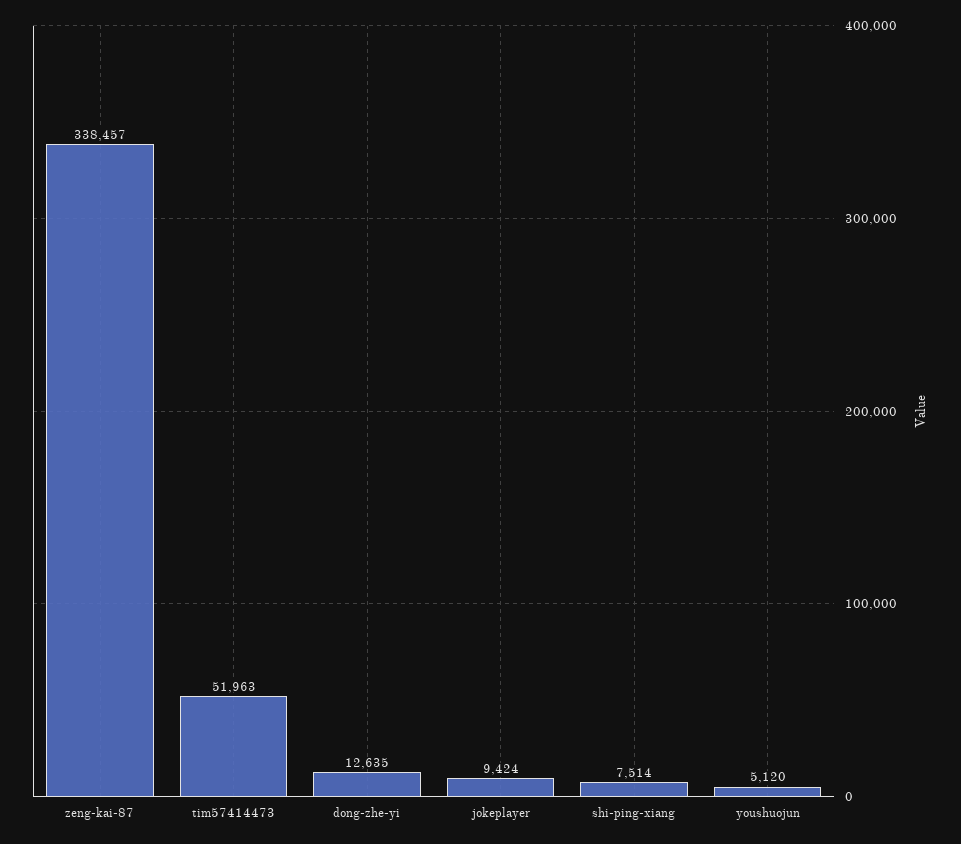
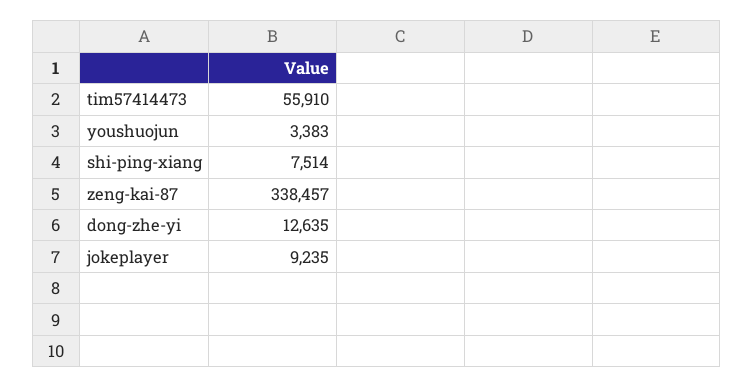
  {
    "zeng-kai-87": 338457,
-   "tim57414473": 51963,
+   "tim57414473": 55910,
    "dong-zhe-yi": 12635,
-   "jokeplayer": 9424,
+   "jokeplayer": 9235,
    "shi-ping-xiang": 7514,
-   "youshuojun": 5120
+   "youshuojun": 3383
  }

